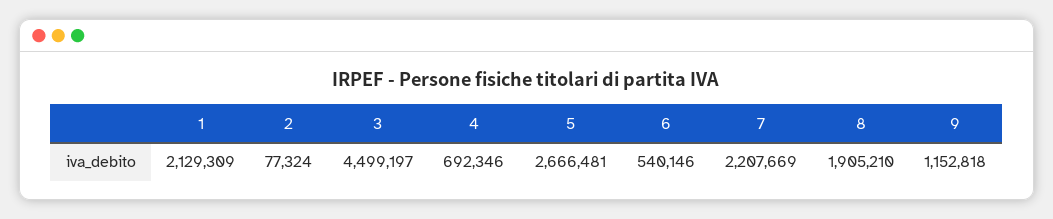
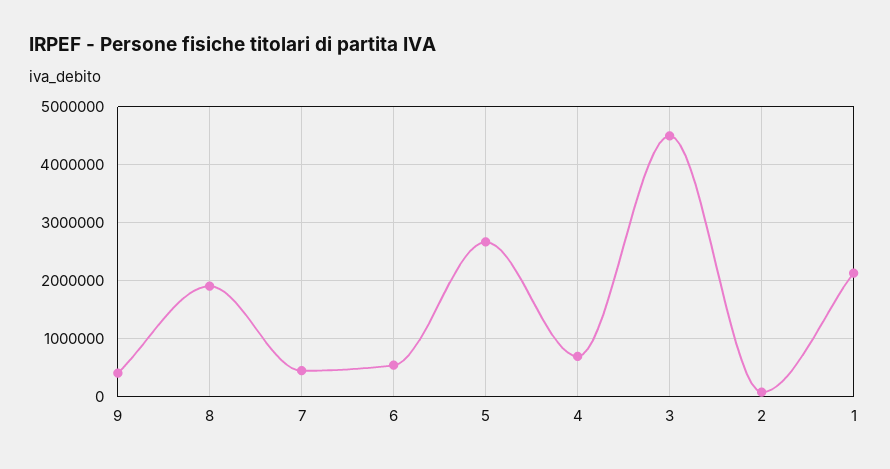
  {
    "1": 2129309,
    "2": 77324,
    "3": 4499197,
    "4": 692346,
    "5": 2666481,
    "6": 540146,
-   "7": 2207669,
+   "7": 400000,
    "8": 1905210,
-   "9": 1152818
+   "9": 400000
  }

